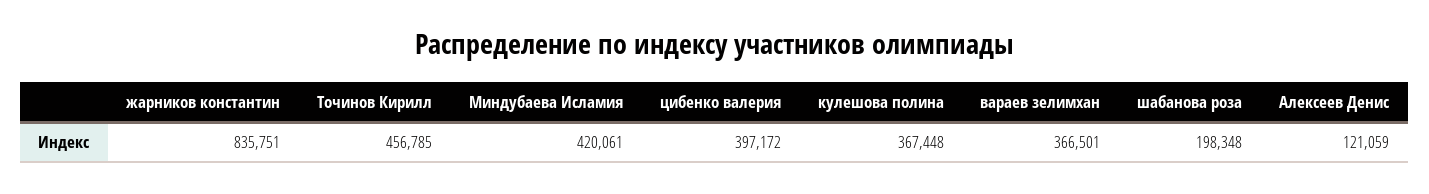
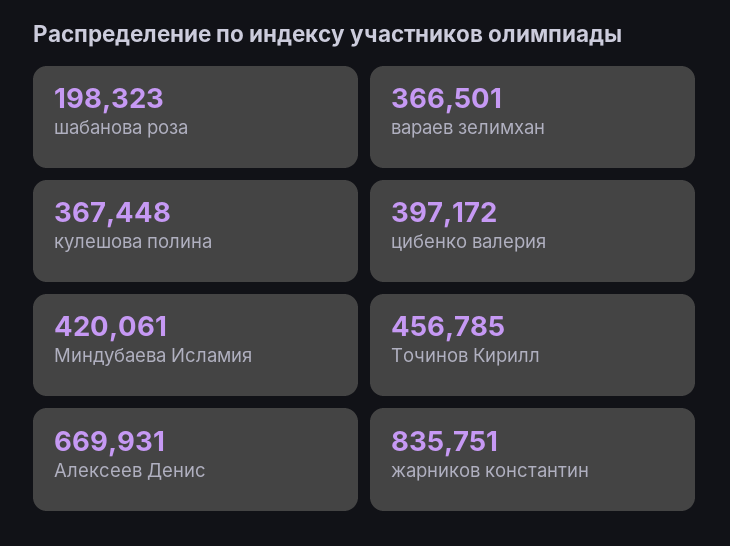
  {
    "жарников константин": 835751,
    "Точинов Кирилл": 456785,
    "Миндубаева Исламия": 420061,
    "цибенко валерия": 397172,
    "кулешова полина": 367448,
    "вараев зелимхан": 366501,
-   "шабанова роза": 198348,
+   "шабанова роза": 198323,
-   "Алексеев Денис": 121059
+   "Алексеев Денис": 669931
  }

